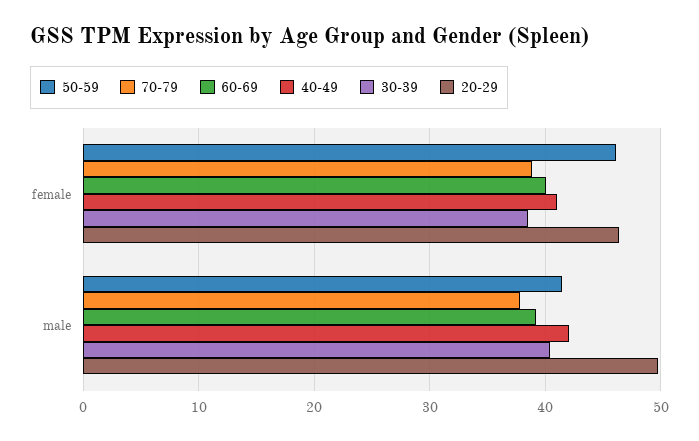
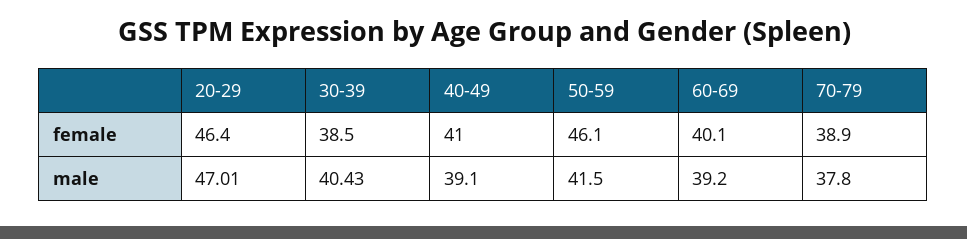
  {
    "50-59": {
      "female": 46.1,
      "male": 41.5
    },
    "70-79": {
      "female": 38.9,
      "male": 37.8
    },
    "60-69": {
      "female": 40.1,
      "male": 39.2
    },
    "40-49": {
      "female": 41,
-     "male": 42
+     "male": 39.1
    },
    "30-39": {
      "female": 38.5,
      "male": 40.43
    },
    "20-29": {
      "female": 46.4,
-     "male": 50
+     "male": 47.01
    }
  }

